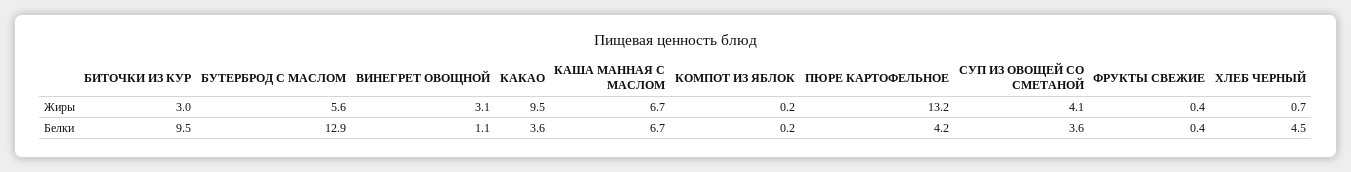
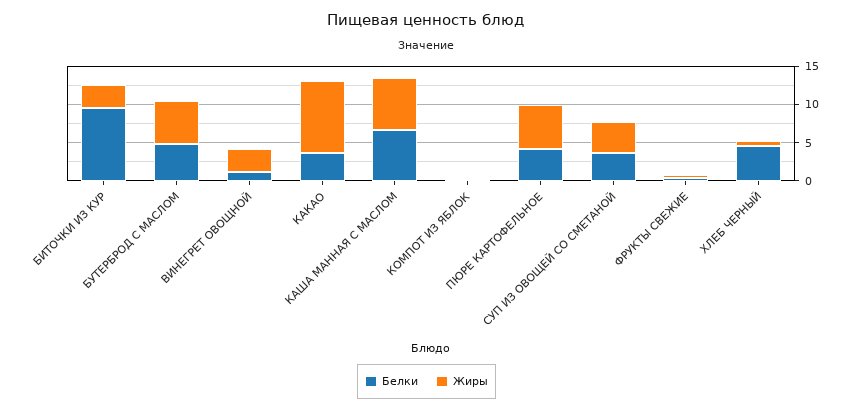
  {
    "Жиры": {
      "БИТОЧКИ ИЗ КУР": 3,
      "БУТЕРБРОД С МАСЛОМ": 5.6,
      "ВИНЕГРЕТ ОВОЩНОЙ": 3.1,
      "КАКАО": 9.5,
      "КАША МАННАЯ С МАСЛОМ": 6.7,
      "КОМПОТ ИЗ ЯБЛОК": 0.2,
-     "ПЮРЕ КАРТОФЕЛЬНОЕ": 13.2,
+     "ПЮРЕ КАРТОФЕЛЬНОЕ": 5,
      "СУП ИЗ ОВОЩЕЙ СО СМЕТАНОЙ": 4.1,
      "ФРУКТЫ СВЕЖИЕ": 0.4,
      "ХЛЕБ ЧЕРНЫЙ": 0.7
    },
    "Белки": {
      "БИТОЧКИ ИЗ КУР": 9.5,
-     "БУТЕРБРОД С МАСЛОМ": 12.9,
+     "БУТЕРБРОД С МАСЛОМ": 5,
      "ВИНЕГРЕТ ОВОЩНОЙ": 1.1,
      "КАКАО": 3.6,
      "КАША МАННАЯ С МАСЛОМ": 6.7,
      "КОМПОТ ИЗ ЯБЛОК": 0.2,
      "ПЮРЕ КАРТОФЕЛЬНОЕ": 4.2,
      "СУП ИЗ ОВОЩЕЙ СО СМЕТАНОЙ": 3.6,
      "ФРУКТЫ СВЕЖИЕ": 0.4,
      "ХЛЕБ ЧЕРНЫЙ": 4.5
    }
  }

